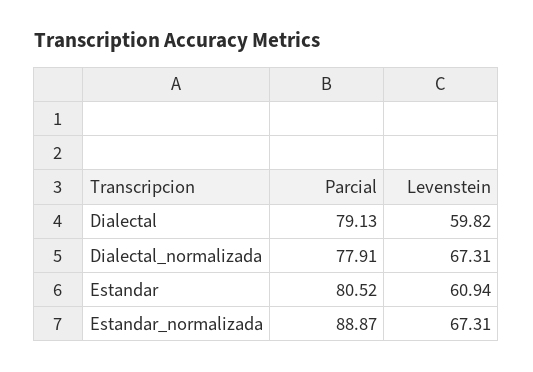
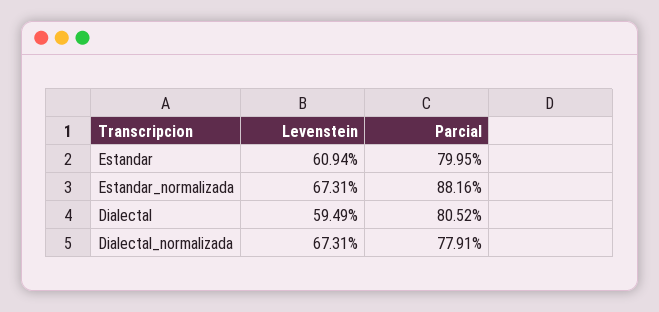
  {
    "Parcial": {
-     "Dialectal": 79.13,
+     "Dialectal": 80.52,
      "Dialectal_normalizada": 77.91,
-     "Estandar": 80.52,
+     "Estandar": 79.95,
-     "Estandar_normalizada": 88.87
+     "Estandar_normalizada": 88.16
    },
    "Levenstein": {
-     "Dialectal": 59.82,
+     "Dialectal": 59.49,
      "Dialectal_normalizada": 67.31,
      "Estandar": 60.94,
      "Estandar_normalizada": 67.31
    }
  }

